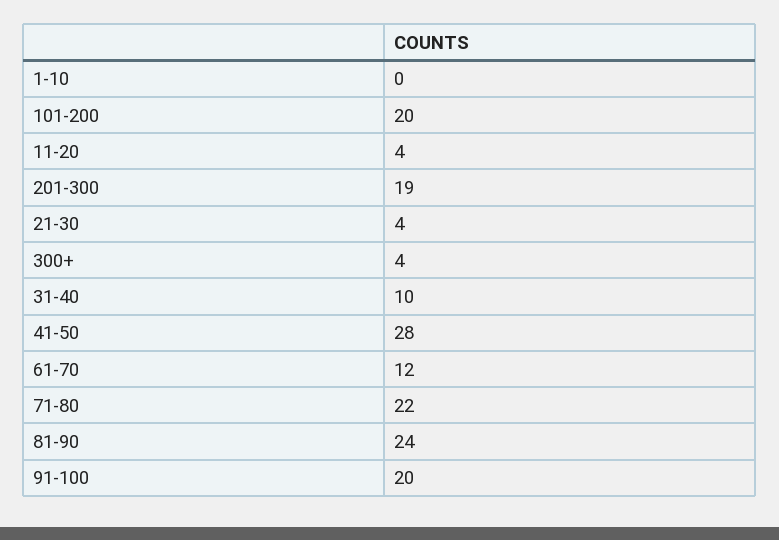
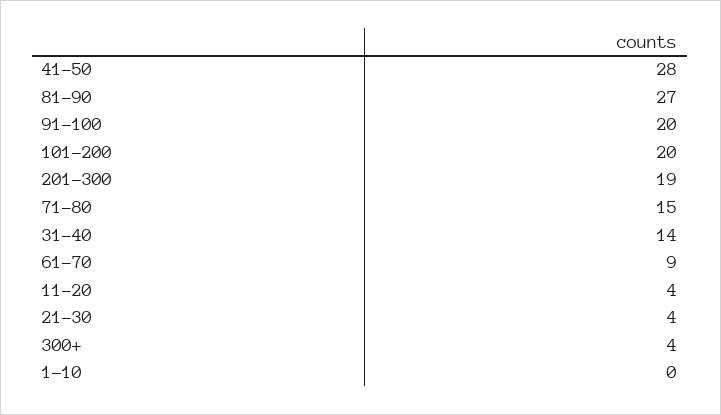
  {
    "1-10": 0,
    "101-200": 20,
    "11-20": 4,
    "201-300": 19,
    "21-30": 4,
    "300+": 4,
-   "31-40": 10,
+   "31-40": 14,
    "41-50": 28,
-   "61-70": 12,
+   "61-70": 9,
-   "71-80": 22,
+   "71-80": 15,
-   "81-90": 24,
+   "81-90": 27,
    "91-100": 20
  }

